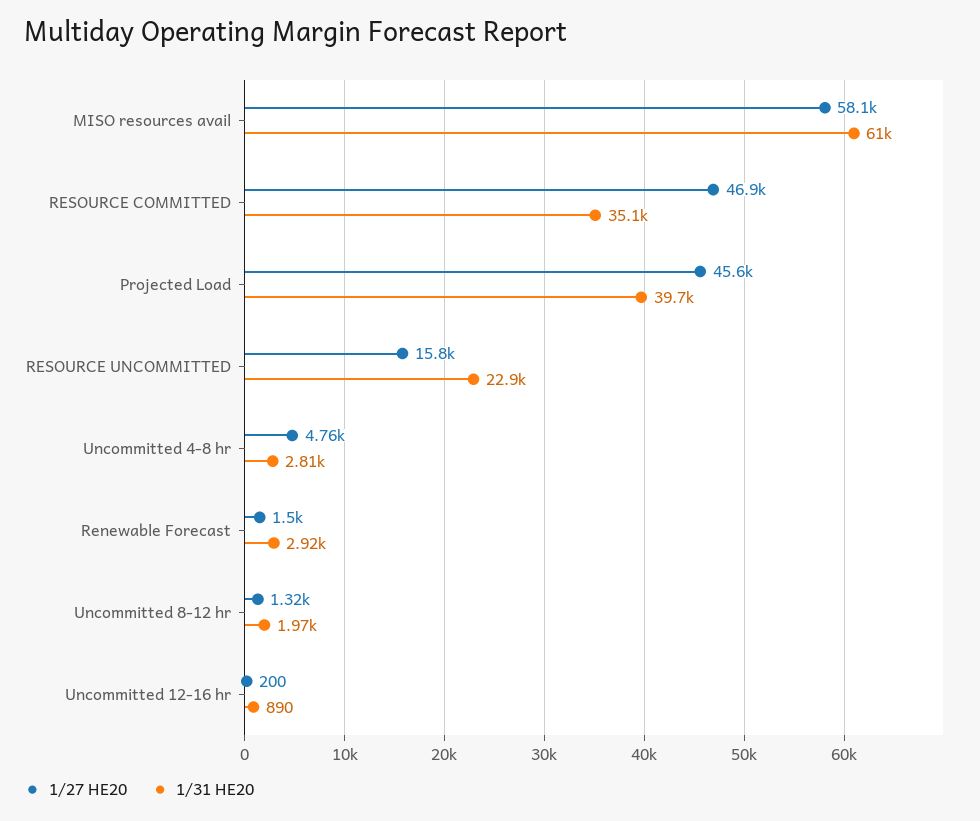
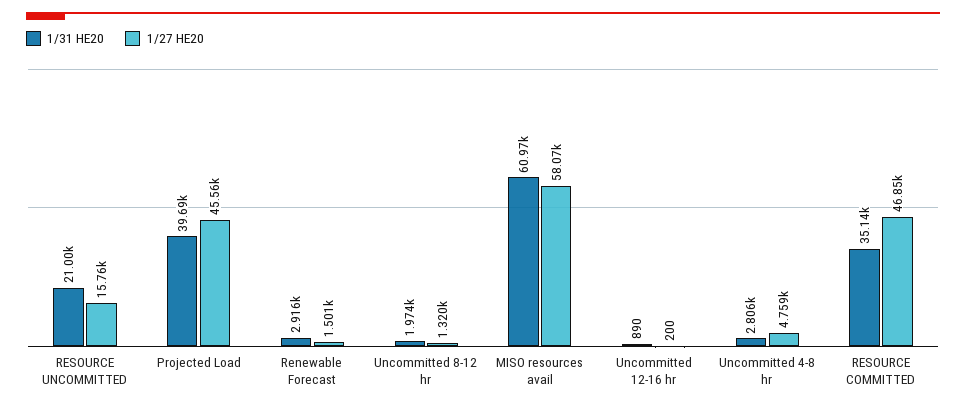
  {
    "1/27 HE20": {
      "MISO resources avail": 58070,
      "RESOURCE COMMITTED": 46850,
      "Projected Load": 45560,
      "RESOURCE UNCOMMITTED": 15760,
      "Uncommitted 4-8 hr": 4759,
      "Renewable Forecast": 1501,
      "Uncommitted 8-12 hr": 1320,
      "Uncommitted 12-16 hr": 200
    },
    "1/31 HE20": {
      "MISO resources avail": 60970,
      "RESOURCE COMMITTED": 35140,
      "Projected Load": 39690,
-     "RESOURCE UNCOMMITTED": 22900,
+     "RESOURCE UNCOMMITTED": 21000,
      "Uncommitted 4-8 hr": 2806,
      "Renewable Forecast": 2916,
      "Uncommitted 8-12 hr": 1974,
      "Uncommitted 12-16 hr": 890
    }
  }

